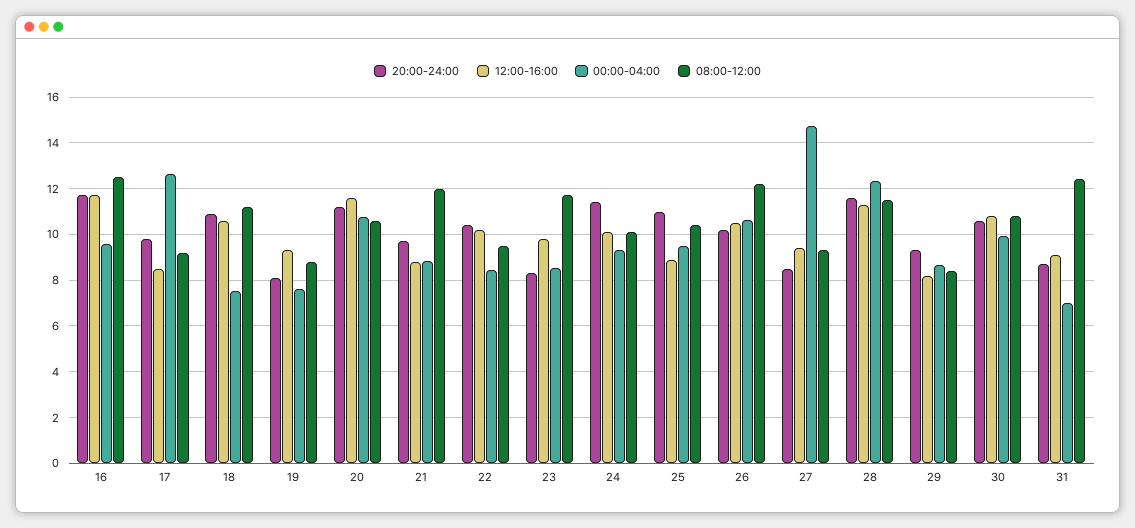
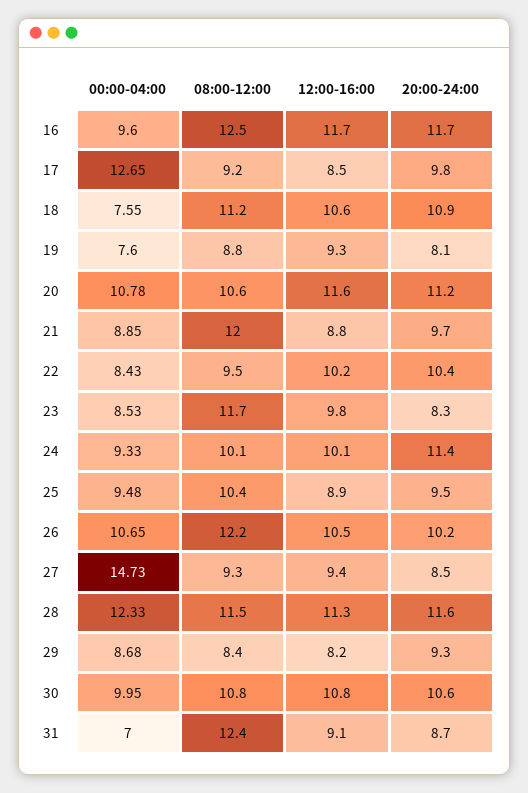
  {
    "20:00-24:00": {
      "16": 11.7,
      "17": 9.8,
      "18": 10.9,
      "19": 8.1,
      "20": 11.2,
      "21": 9.7,
      "22": 10.4,
      "23": 8.3,
      "24": 11.4,
-     "25": 11,
+     "25": 9.5,
      "26": 10.2,
      "27": 8.5,
      "28": 11.6,
      "29": 9.3,
      "30": 10.6,
      "31": 8.7
    },
    "12:00-16:00": {
      "16": 11.7,
      "17": 8.5,
      "18": 10.6,
      "19": 9.3,
      "20": 11.6,
      "21": 8.8,
      "22": 10.2,
      "23": 9.8,
      "24": 10.1,
      "25": 8.9,
      "26": 10.5,
      "27": 9.4,
      "28": 11.3,
      "29": 8.2,
      "30": 10.8,
      "31": 9.1
    },
    "00:00-04:00": {
      "16": 9.6,
      "17": 12.65,
      "18": 7.55,
      "19": 7.6,
      "20": 10.78,
      "21": 8.85,
      "22": 8.43,
      "23": 8.53,
      "24": 9.33,
      "25": 9.48,
      "26": 10.65,
      "27": 14.73,
      "28": 12.33,
      "29": 8.68,
      "30": 9.95,
      "31": 7
    },
    "08:00-12:00": {
      "16": 12.5,
      "17": 9.2,
      "18": 11.2,
      "19": 8.8,
      "20": 10.6,
      "21": 12,
      "22": 9.5,
      "23": 11.7,
      "24": 10.1,
      "25": 10.4,
      "26": 12.2,
      "27": 9.3,
      "28": 11.5,
      "29": 8.4,
      "30": 10.8,
      "31": 12.4
    }
  }

